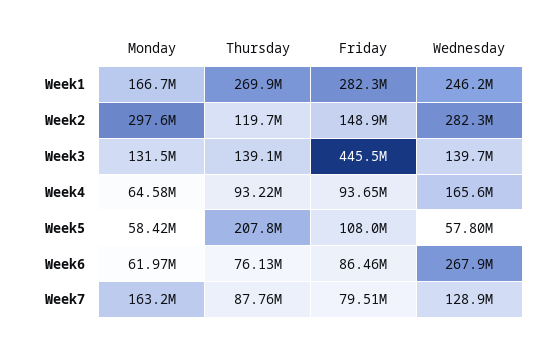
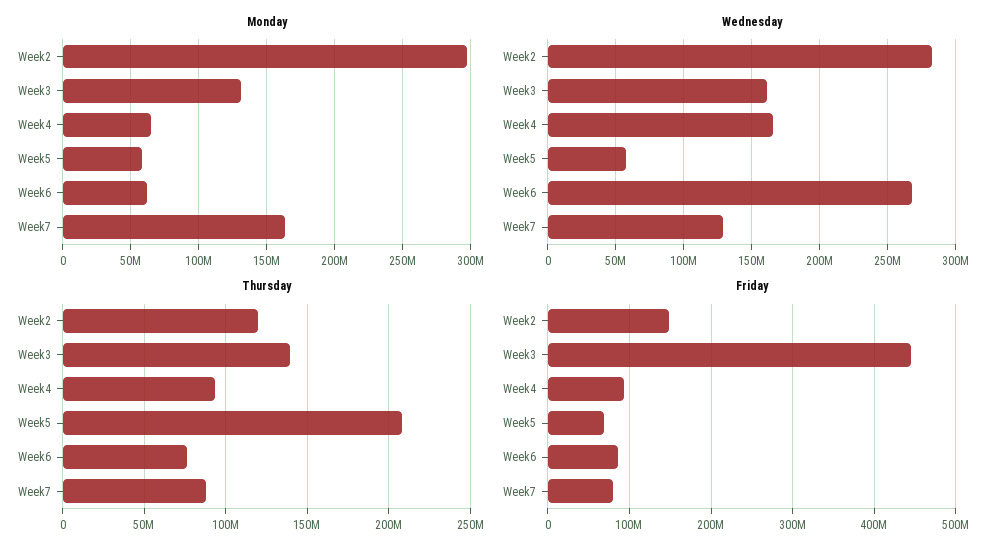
  {
    "Monday": {
-     "Week1": 166700000,
      "Week2": 297600000,
      "Week3": 131500000,
      "Week4": 64580000,
      "Week5": 58420000,
      "Week6": 61970000,
      "Week7": 163200000
    },
    "Thursday": {
-     "Week1": 269900000,
      "Week2": 119700000,
      "Week3": 139100000,
      "Week4": 93220000,
      "Week5": 207800000,
      "Week6": 76130000,
      "Week7": 87760000
    },
    "Friday": {
-     "Week1": 282300000,
      "Week2": 148900000,
      "Week3": 445500000,
      "Week4": 93650000,
-     "Week5": 108000000,
+     "Week5": 70000000,
      "Week6": 86460000,
      "Week7": 79510000
    },
    "Wednesday": {
-     "Week1": 246200000,
      "Week2": 282300000,
-     "Week3": 139700000,
+     "Week3": 160000000,
      "Week4": 165600000,
      "Week5": 57800000,
      "Week6": 267900000,
      "Week7": 128900000
    }
  }

